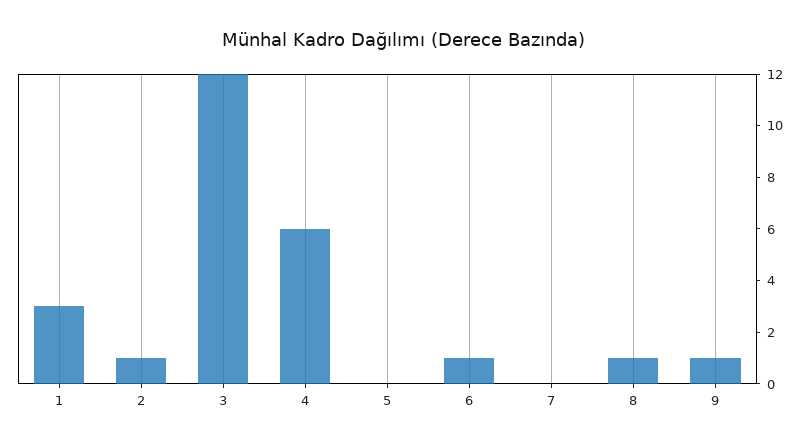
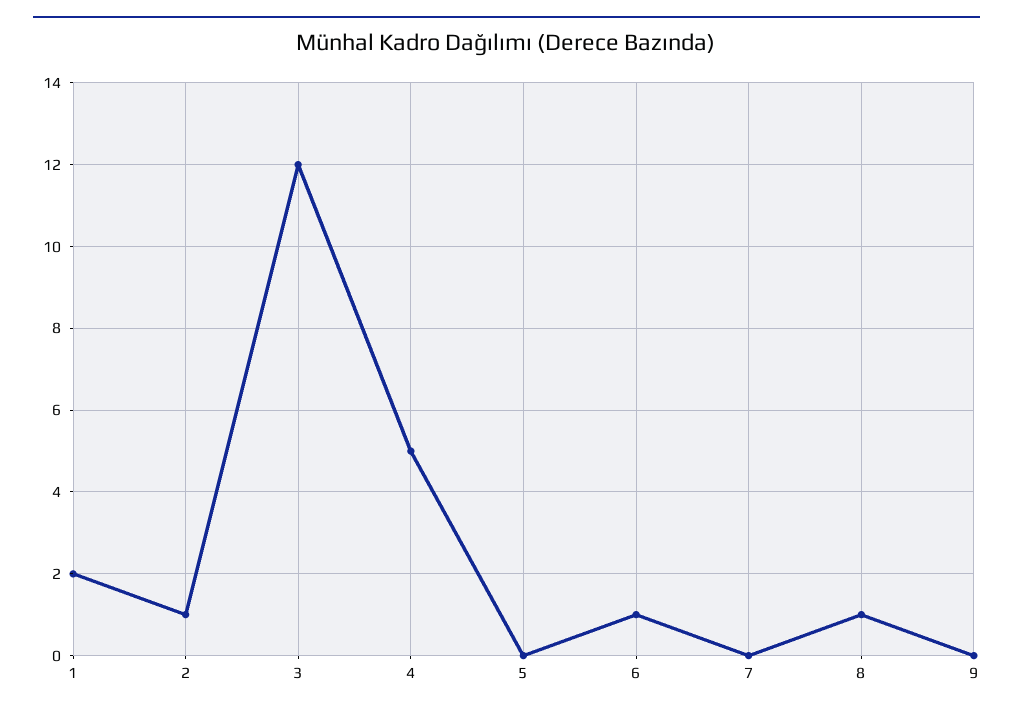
  {
-   "1": 3,
+   "1": 2,
    "2": 1,
    "3": 12,
-   "4": 6,
+   "4": 5,
    "5": 0,
    "6": 1,
    "7": 0,
    "8": 1,
-   "9": 1
+   "9": 0
  }

